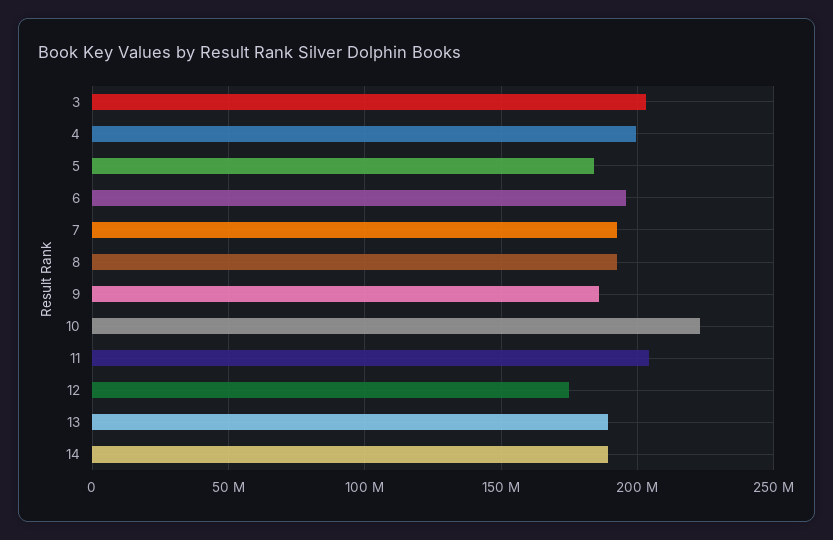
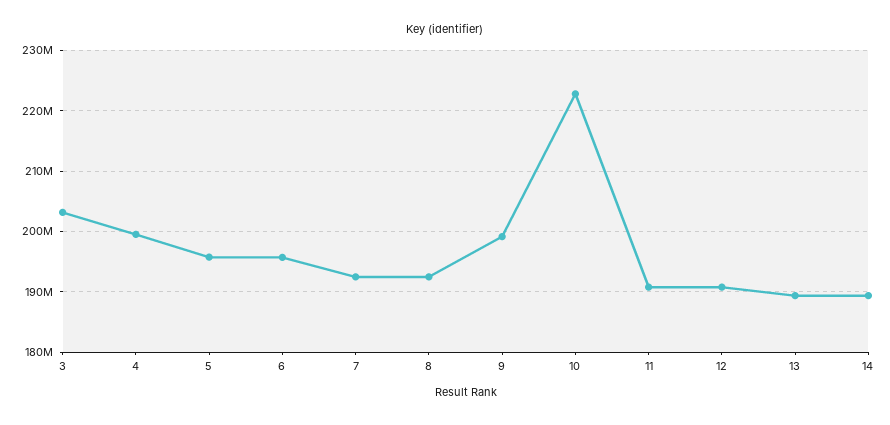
  {
    "3": 203000000,
    "4": 200000000,
-   "5": 185000000,
+   "5": 196000000,
    "6": 196000000,
    "7": 192000000,
    "8": 192000000,
-   "9": 185000000,
+   "9": 199000000,
    "10": 223000000,
-   "11": 205000000,
+   "11": 191000000,
-   "12": 175000000,
+   "12": 191000000,
    "13": 189000000,
    "14": 189000000
  }

